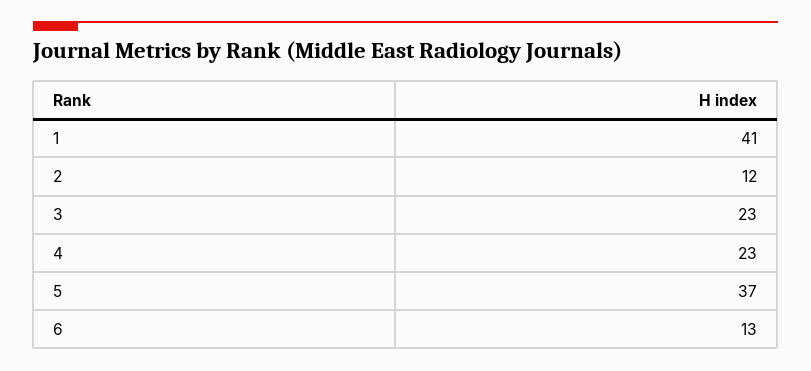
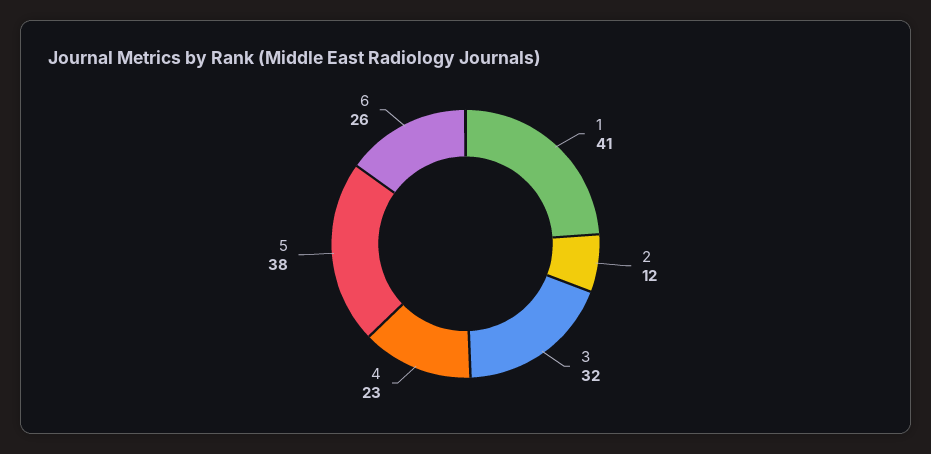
  {
    "1": 41,
    "2": 12,
-   "3": 23,
+   "3": 32,
    "4": 23,
-   "5": 37,
+   "5": 38,
-   "6": 13
+   "6": 26
  }

